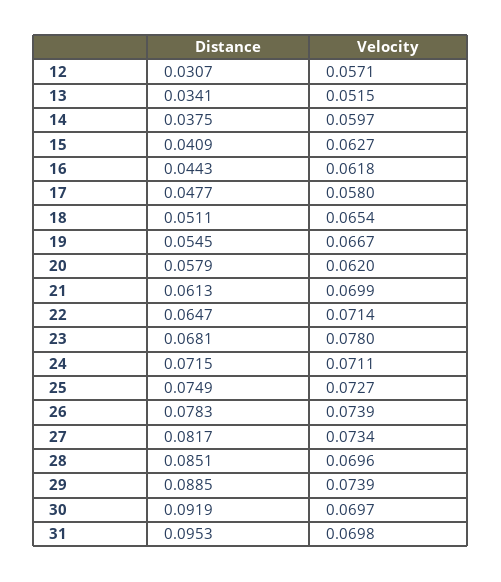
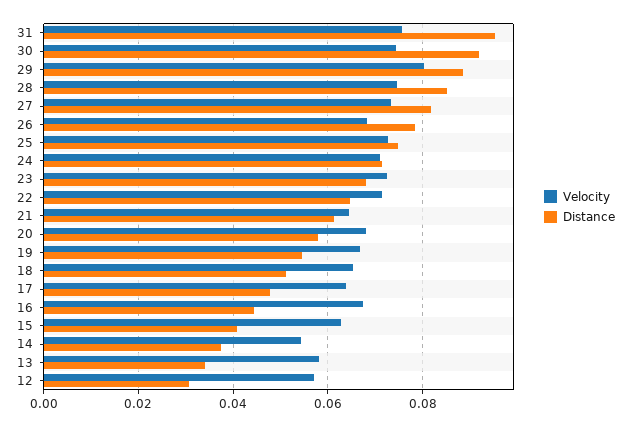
  {
    "Distance": {
      "12": 0.0307,
      "13": 0.0341,
      "14": 0.0375,
      "15": 0.0409,
      "16": 0.0443,
      "17": 0.0477,
      "18": 0.0511,
      "19": 0.0545,
      "20": 0.0579,
      "21": 0.0613,
      "22": 0.0647,
      "23": 0.0681,
      "24": 0.0715,
      "25": 0.0749,
      "26": 0.0783,
      "27": 0.0817,
      "28": 0.0851,
      "29": 0.0885,
      "30": 0.0919,
      "31": 0.0953
    },
    "Velocity": {
      "12": 0.0571,
-     "13": 0.0515,
+     "13": 0.058,
-     "14": 0.0597,
+     "14": 0.054,
      "15": 0.0627,
-     "16": 0.0618,
+     "16": 0.068,
-     "17": 0.058,
+     "17": 0.064,
      "18": 0.0654,
      "19": 0.0667,
-     "20": 0.062,
+     "20": 0.068,
-     "21": 0.0699,
+     "21": 0.064,
      "22": 0.0714,
-     "23": 0.078,
+     "23": 0.072,
      "24": 0.0711,
      "25": 0.0727,
-     "26": 0.0739,
+     "26": 0.068,
      "27": 0.0734,
-     "28": 0.0696,
+     "28": 0.074,
-     "29": 0.0739,
+     "29": 0.08,
-     "30": 0.0697,
+     "30": 0.074,
-     "31": 0.0698
+     "31": 0.076
    }
  }

